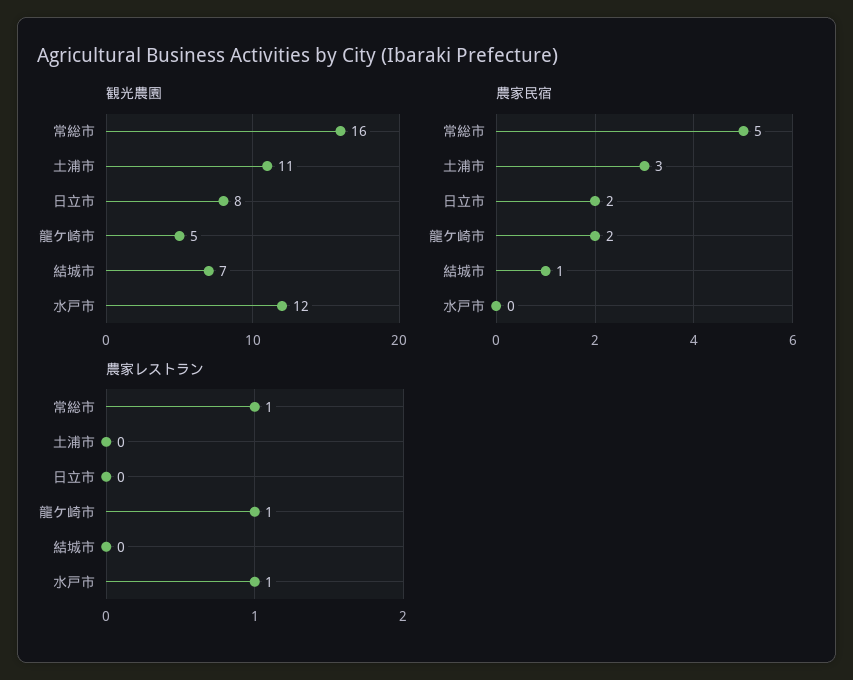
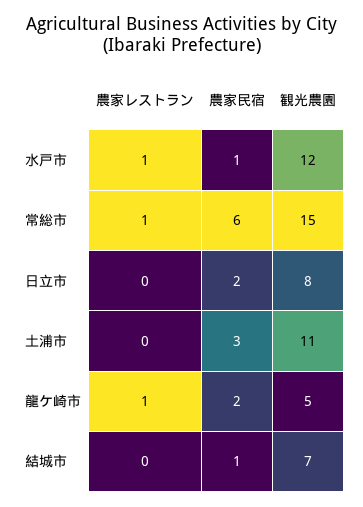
  {
    "観光農園": {
-     "常総市": 16,
+     "常総市": 15,
      "土浦市": 11,
      "日立市": 8,
      "龍ケ崎市": 5,
      "結城市": 7,
      "水戸市": 12
    },
    "農家民宿": {
-     "常総市": 5,
+     "常総市": 6,
      "土浦市": 3,
      "日立市": 2,
      "龍ケ崎市": 2,
      "結城市": 1,
-     "水戸市": 0
+     "水戸市": 1
    },
    "農家レストラン": {
      "常総市": 1,
      "土浦市": 0,
      "日立市": 0,
      "龍ケ崎市": 1,
      "結城市": 0,
      "水戸市": 1
    }
  }

